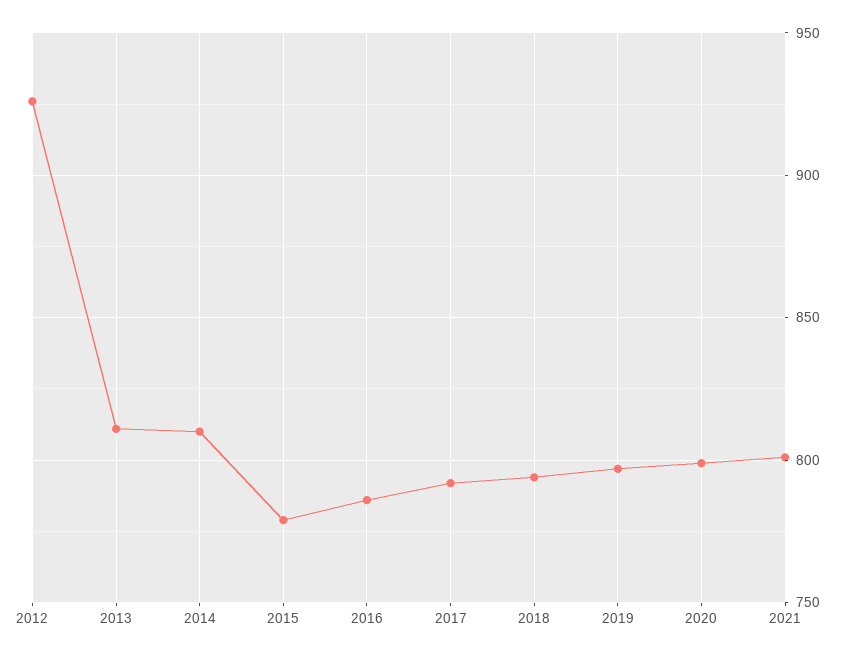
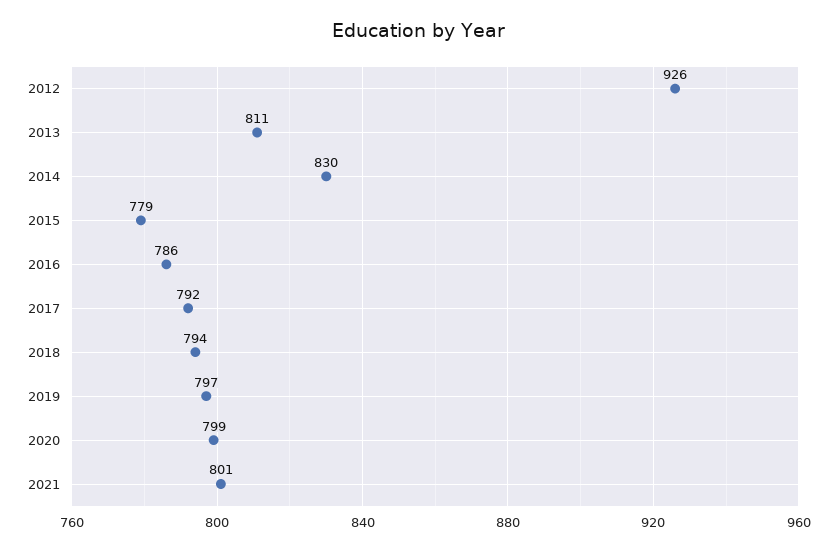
  {
    "2012": 926,
    "2013": 811,
-   "2014": 810,
+   "2014": 830,
    "2015": 779,
    "2016": 786,
    "2017": 792,
    "2018": 794,
    "2019": 797,
    "2020": 799,
    "2021": 801
  }

